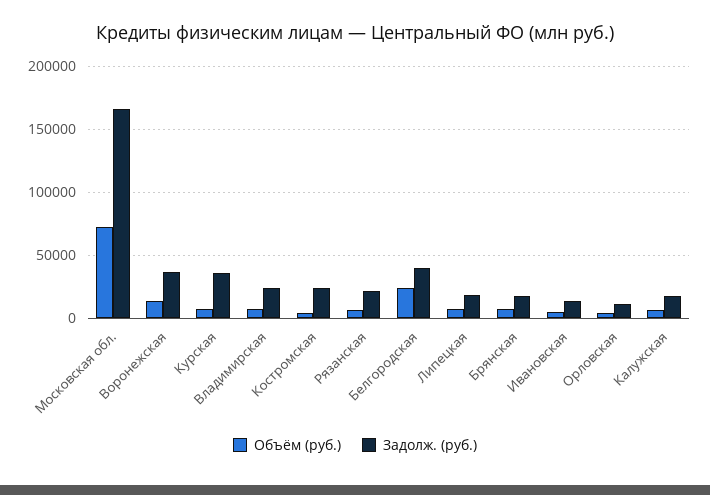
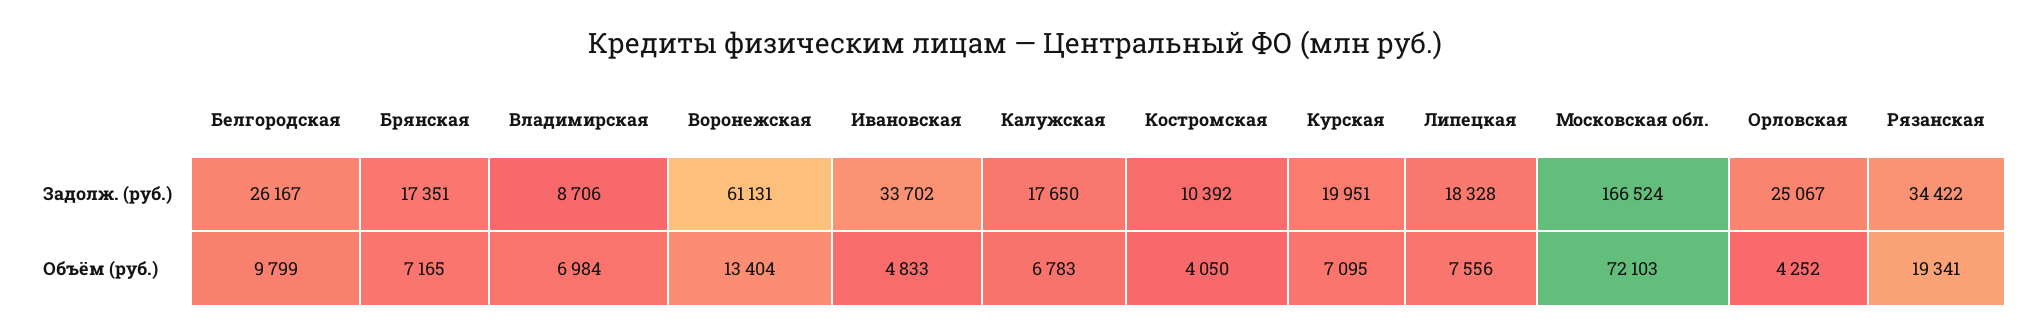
  {
    "Объём (руб.)": {
      "Московская обл.": 72103,
      "Воронежская": 13404,
      "Курская": 7095,
      "Владимирская": 6984,
      "Костромская": 4050,
-     "Рязанская": 5000,
+     "Рязанская": 19341,
-     "Белгородская": 25000,
+     "Белгородская": 9799,
      "Липецкая": 7556,
      "Брянская": 7165,
      "Ивановская": 4833,
      "Орловская": 4252,
      "Калужская": 6783
    },
    "Задолж. (руб.)": {
      "Московская обл.": 166524,
-     "Воронежская": 35000,
+     "Воронежская": 61131,
-     "Курская": 35000,
+     "Курская": 19951,
-     "Владимирская": 25000,
+     "Владимирская": 8706,
-     "Костромская": 25000,
+     "Костромская": 10392,
-     "Рязанская": 20000,
+     "Рязанская": 34422,
-     "Белгородская": 40000,
+     "Белгородская": 26167,
      "Липецкая": 18328,
      "Брянская": 17351,
-     "Ивановская": 15000,
+     "Ивановская": 33702,
-     "Орловская": 10000,
+     "Орловская": 25067,
      "Калужская": 17650
    }
  }

